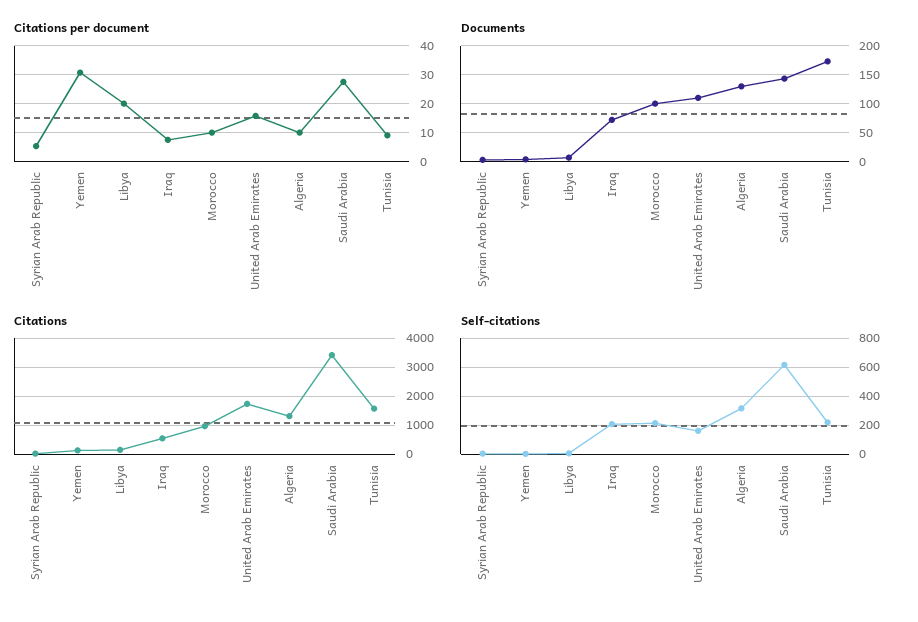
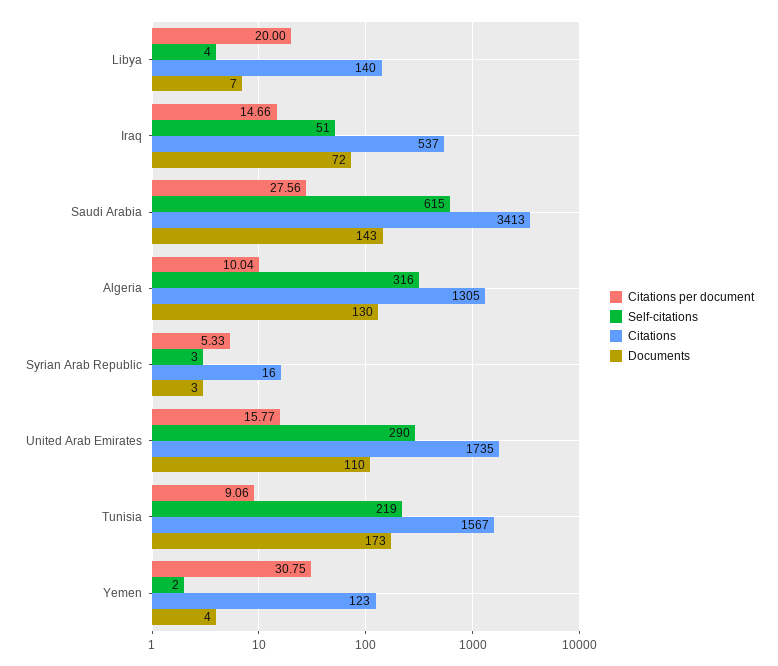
  {
    "Citations per document": {
      "Syrian Arab Republic": 5.33,
      "Yemen": 30.75,
      "Libya": 20,
-     "Iraq": 7.5,
+     "Iraq": 14.66,
-     "Morocco": 10,
      "United Arab Emirates": 15.77,
      "Algeria": 10.04,
      "Saudi Arabia": 27.56,
      "Tunisia": 9.06
    },
    "Documents": {
      "Syrian Arab Republic": 3,
      "Yemen": 4,
      "Libya": 7,
      "Iraq": 72,
-     "Morocco": 100,
      "United Arab Emirates": 110,
      "Algeria": 130,
      "Saudi Arabia": 143,
      "Tunisia": 173
    },
    "Citations": {
      "Syrian Arab Republic": 16,
      "Yemen": 123,
      "Libya": 140,
      "Iraq": 537,
-     "Morocco": 1000,
      "United Arab Emirates": 1735,
      "Algeria": 1305,
      "Saudi Arabia": 3413,
      "Tunisia": 1567
    },
    "Self-citations": {
      "Syrian Arab Republic": 3,
      "Yemen": 2,
      "Libya": 4,
-     "Iraq": 200,
+     "Iraq": 51,
-     "Morocco": 200,
-     "United Arab Emirates": 150,
+     "United Arab Emirates": 290,
      "Algeria": 316,
      "Saudi Arabia": 615,
      "Tunisia": 219
    }
  }

